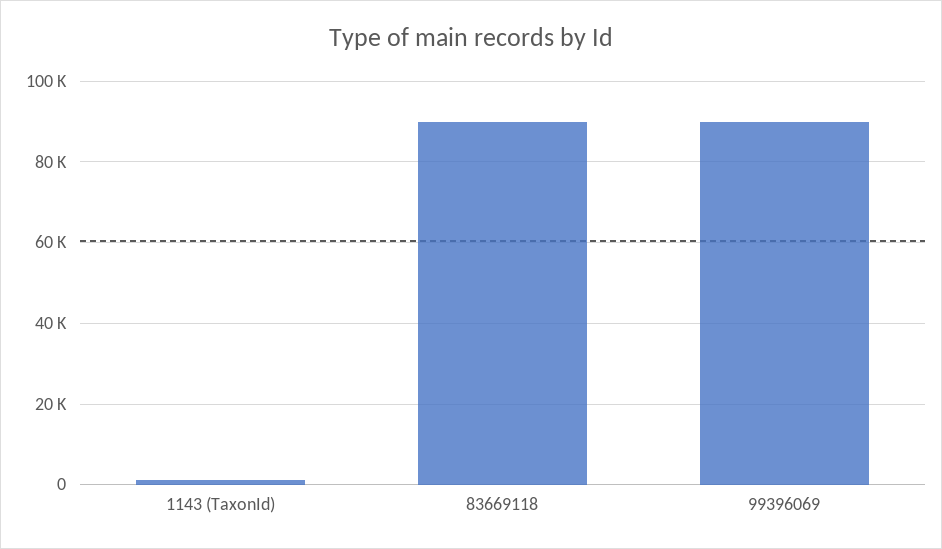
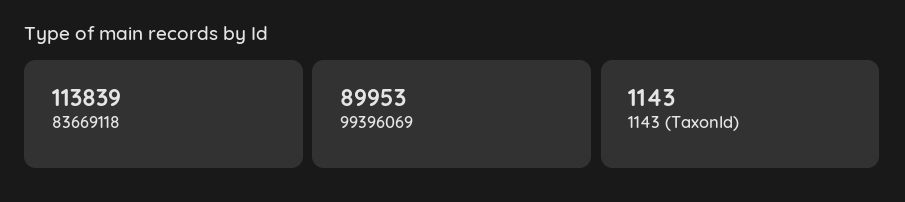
  {
    "1143 (TaxonId)": 1143,
-   "83669118": 90000,
+   "83669118": 113839,
    "99396069": 89953
  }

